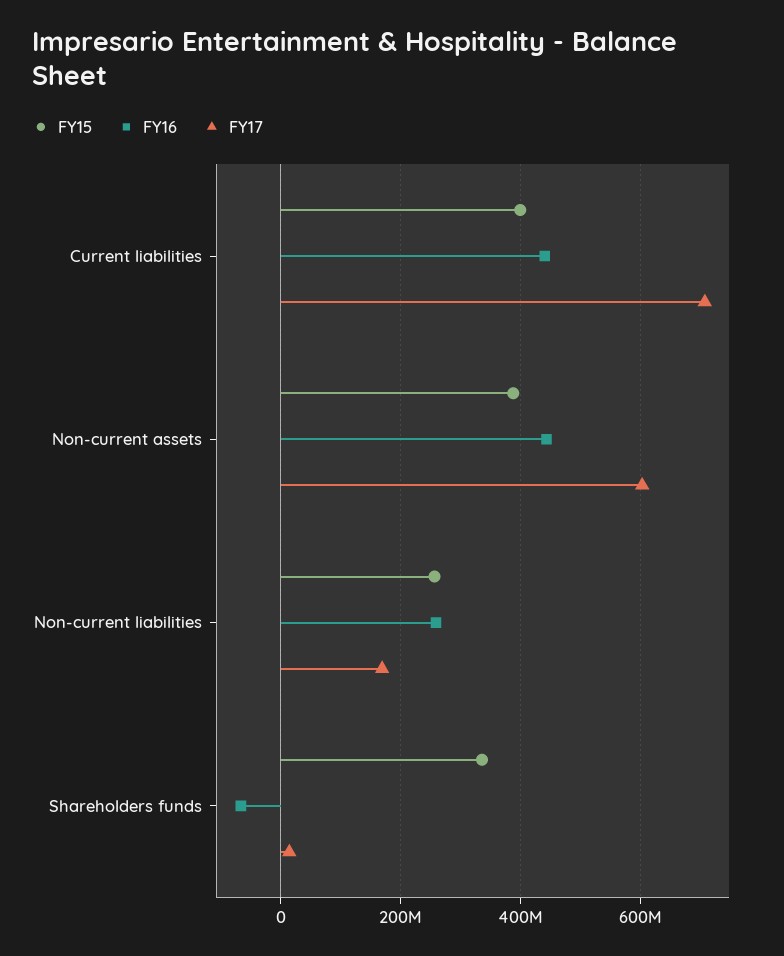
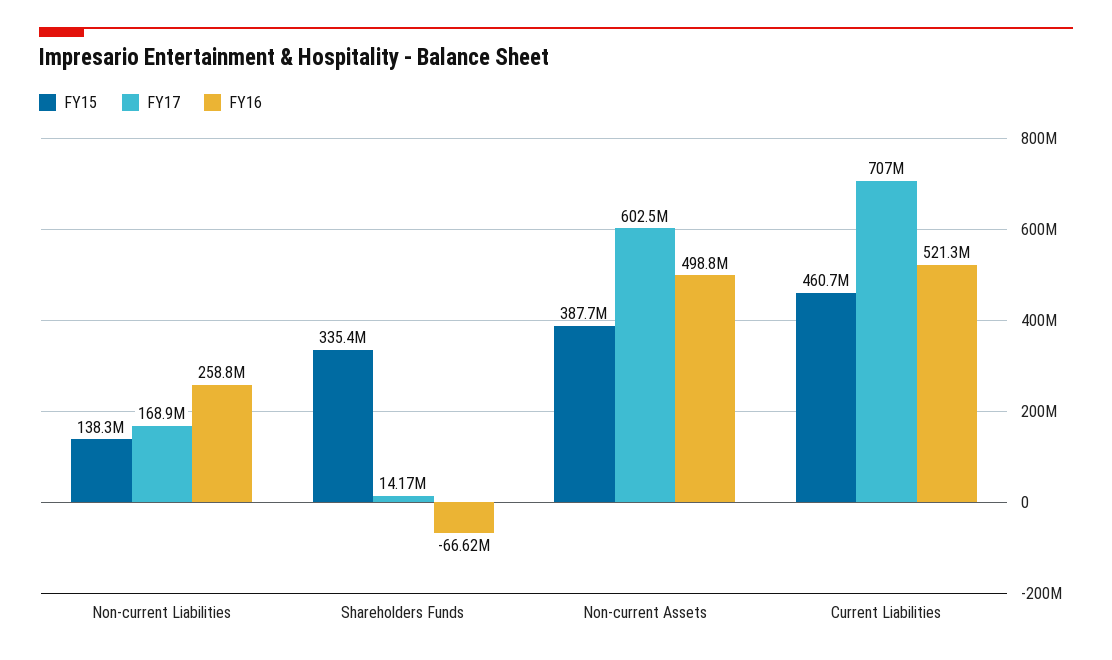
  {
    "FY15": {
-     "Current liabilities": 400000000,
+     "Current liabilities": 460700000,
      "Non-current assets": 387700000,
-     "Non-current liabilities": 260000000,
+     "Non-current liabilities": 138300000,
      "Shareholders funds": 335400000
    },
    "FY16": {
-     "Current liabilities": 440000000,
+     "Current liabilities": 521300000,
-     "Non-current assets": 440000000,
+     "Non-current assets": 498800000,
      "Non-current liabilities": 258800000,
      "Shareholders funds": -66620000
    },
    "FY17": {
      "Current liabilities": 707000000,
      "Non-current assets": 602500000,
      "Non-current liabilities": 168900000,
      "Shareholders funds": 14170000
    }
  }

